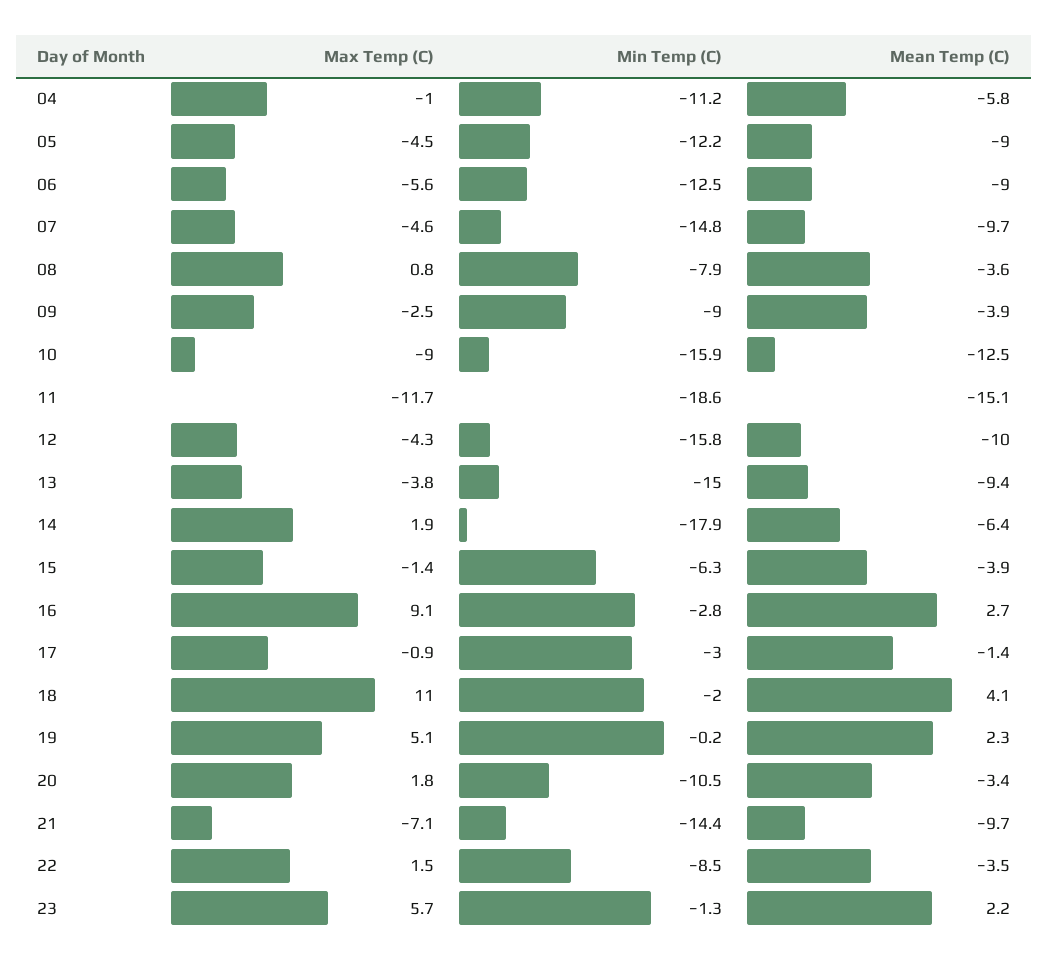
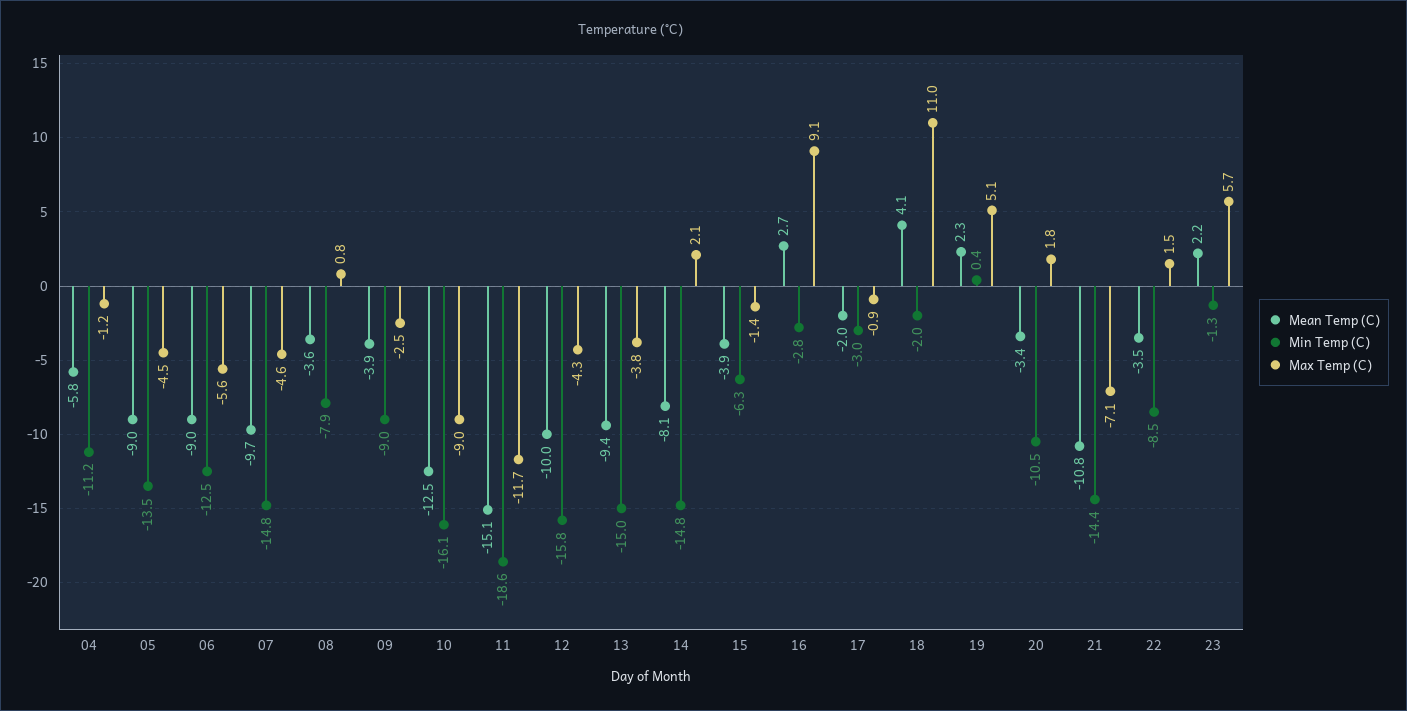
  {
    "Max Temp (C)": {
-     "04": -1,
+     "04": -1.2,
      "05": -4.5,
      "06": -5.6,
      "07": -4.6,
      "08": 0.8,
      "09": -2.5,
      "10": -9,
      "11": -11.7,
      "12": -4.3,
      "13": -3.8,
-     "14": 1.9,
+     "14": 2.1,
      "15": -1.4,
      "16": 9.1,
      "17": -0.9,
      "18": 11,
      "19": 5.1,
      "20": 1.8,
      "21": -7.1,
      "22": 1.5,
      "23": 5.7
    },
    "Min Temp (C)": {
      "04": -11.2,
-     "05": -12.2,
+     "05": -13.5,
      "06": -12.5,
      "07": -14.8,
      "08": -7.9,
      "09": -9,
-     "10": -15.9,
+     "10": -16.1,
      "11": -18.6,
      "12": -15.8,
      "13": -15,
-     "14": -17.9,
+     "14": -14.8,
      "15": -6.3,
      "16": -2.8,
      "17": -3,
      "18": -2,
-     "19": -0.2,
+     "19": 0.4,
      "20": -10.5,
      "21": -14.4,
      "22": -8.5,
      "23": -1.3
    },
    "Mean Temp (C)": {
      "04": -5.8,
      "05": -9,
      "06": -9,
      "07": -9.7,
      "08": -3.6,
      "09": -3.9,
      "10": -12.5,
      "11": -15.1,
      "12": -10,
      "13": -9.4,
-     "14": -6.4,
+     "14": -8.1,
      "15": -3.9,
      "16": 2.7,
-     "17": -1.4,
+     "17": -2,
      "18": 4.1,
      "19": 2.3,
      "20": -3.4,
-     "21": -9.7,
+     "21": -10.8,
      "22": -3.5,
      "23": 2.2
    }
  }

